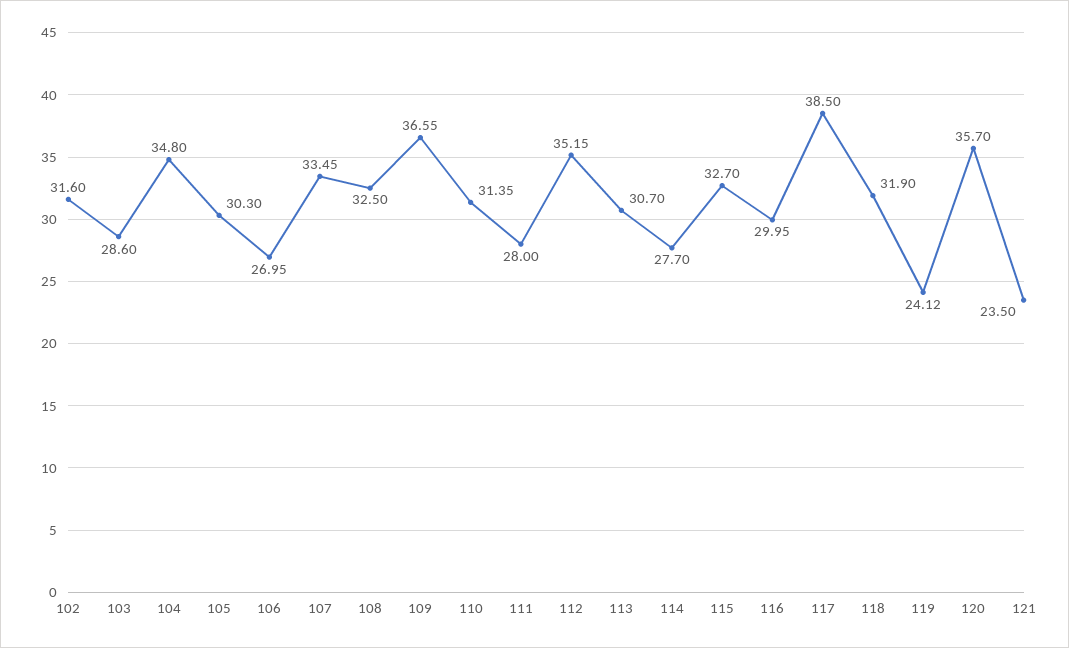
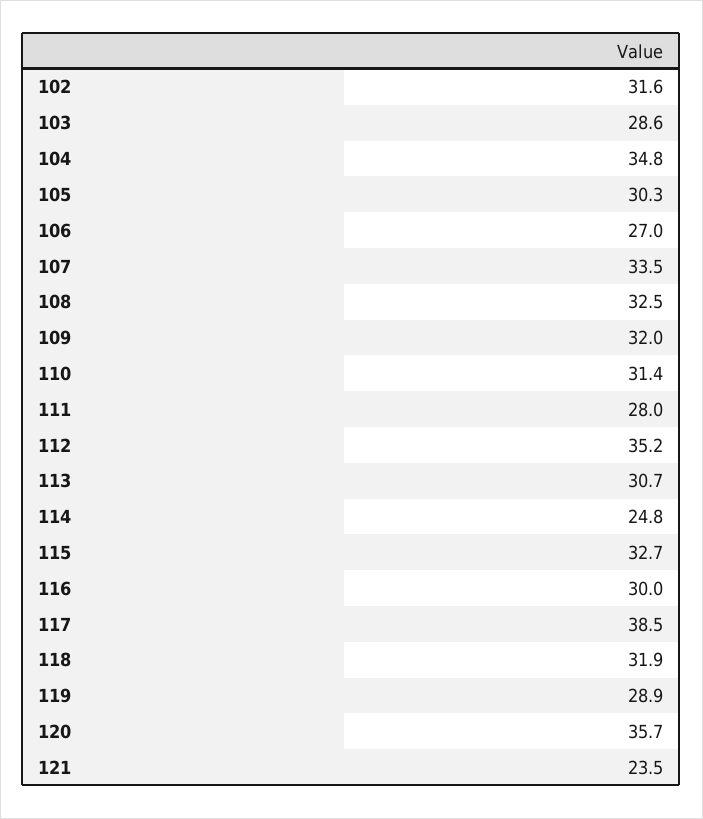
  {
    "102": 31.6,
    "103": 28.6,
    "104": 34.8,
    "105": 30.3,
    "106": 26.95,
    "107": 33.45,
    "108": 32.5,
-   "109": 36.55,
+   "109": 32,
    "110": 31.35,
    "111": 28,
    "112": 35.15,
    "113": 30.7,
-   "114": 27.7,
+   "114": 24.8,
    "115": 32.7,
    "116": 29.95,
    "117": 38.5,
    "118": 31.9,
-   "119": 24.12,
+   "119": 28.9,
    "120": 35.7,
    "121": 23.5
  }

